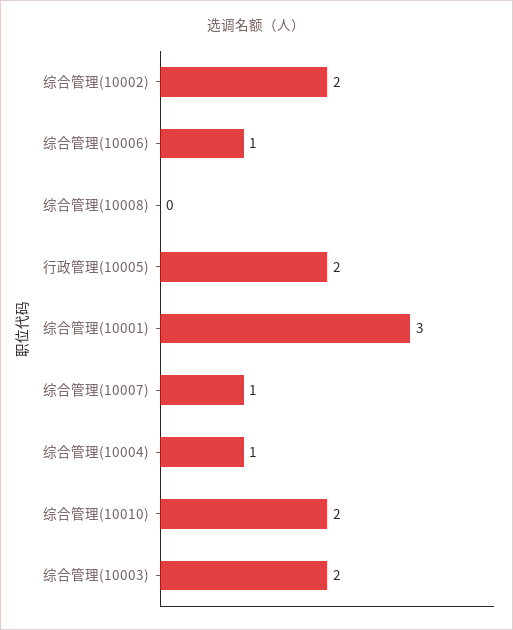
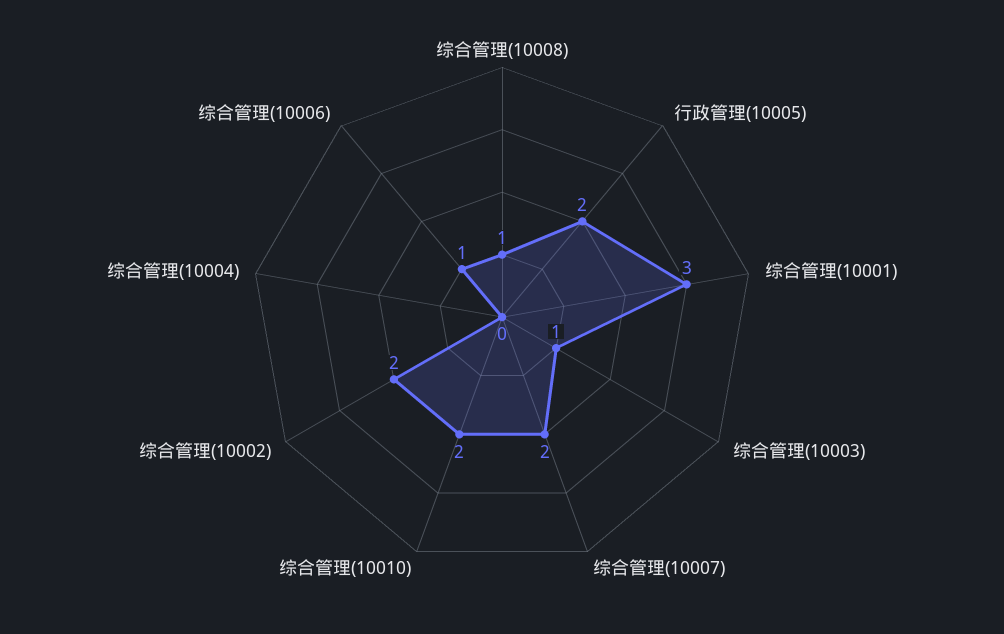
  {
    "综合管理(10002)": 2,
    "综合管理(10006)": 1,
-   "综合管理(10008)": 0,
+   "综合管理(10008)": 1,
    "行政管理(10005)": 2,
    "综合管理(10001)": 3,
-   "综合管理(10007)": 1,
+   "综合管理(10007)": 2,
-   "综合管理(10004)": 1,
+   "综合管理(10004)": 0,
    "综合管理(10010)": 2,
-   "综合管理(10003)": 2
+   "综合管理(10003)": 1
  }

